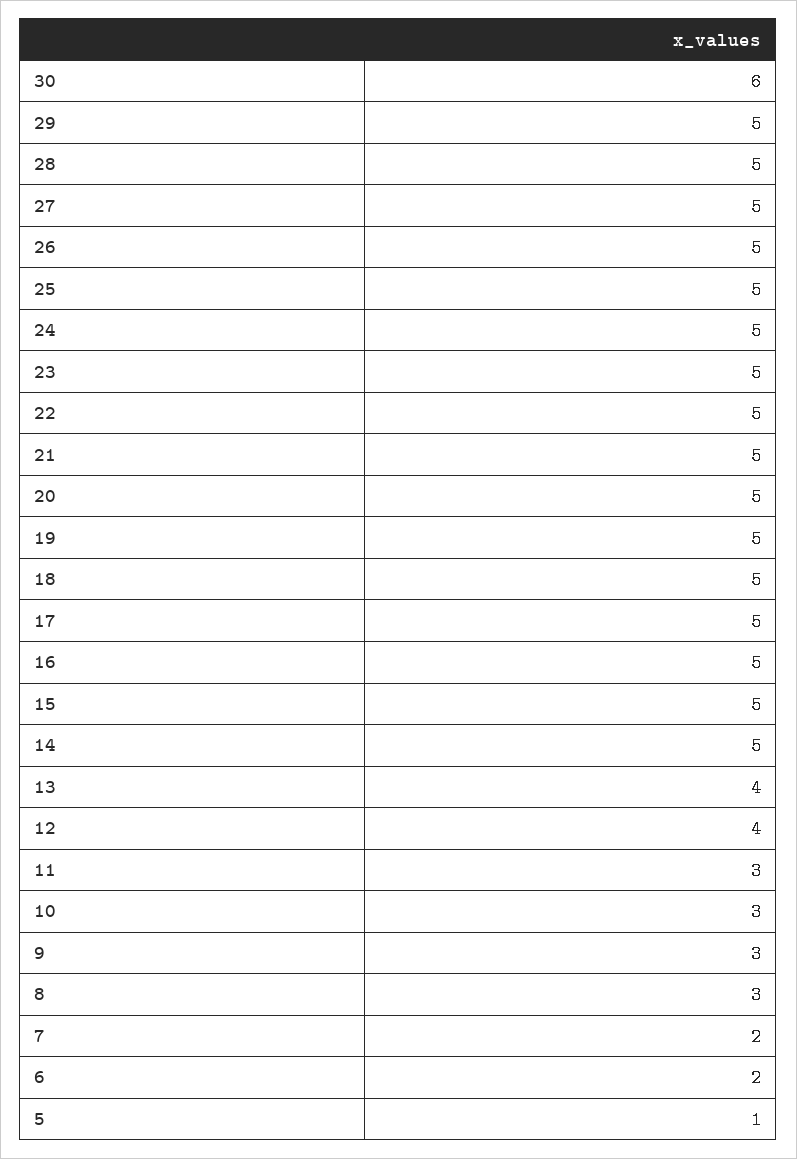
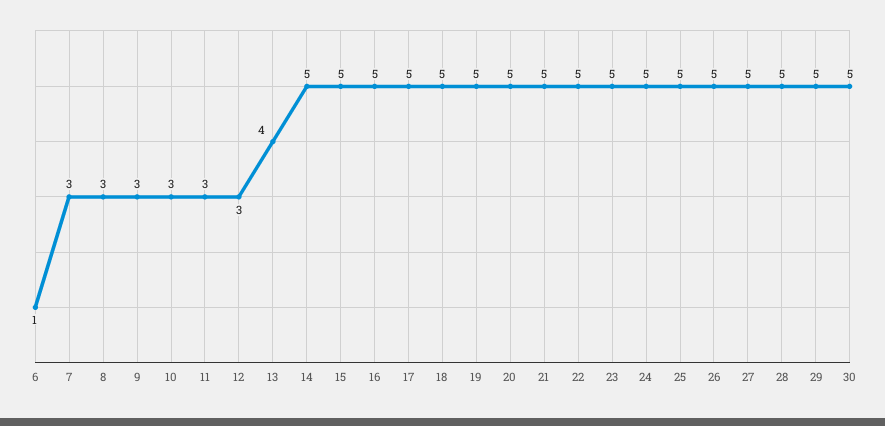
  {
-   "30": 6,
+   "30": 5,
    "29": 5,
    "28": 5,
    "27": 5,
    "26": 5,
    "25": 5,
    "24": 5,
    "23": 5,
    "22": 5,
    "21": 5,
    "20": 5,
    "19": 5,
    "18": 5,
    "17": 5,
    "16": 5,
    "15": 5,
    "14": 5,
    "13": 4,
-   "12": 4,
+   "12": 3,
    "11": 3,
    "10": 3,
    "9": 3,
    "8": 3,
-   "7": 2,
+   "7": 3,
-   "6": 2,
+   "6": 1
-   "5": 1
  }

